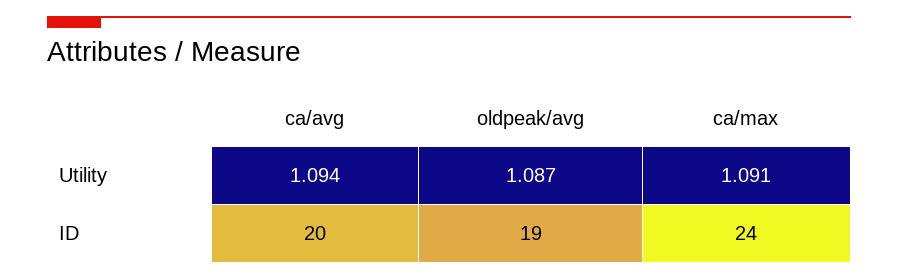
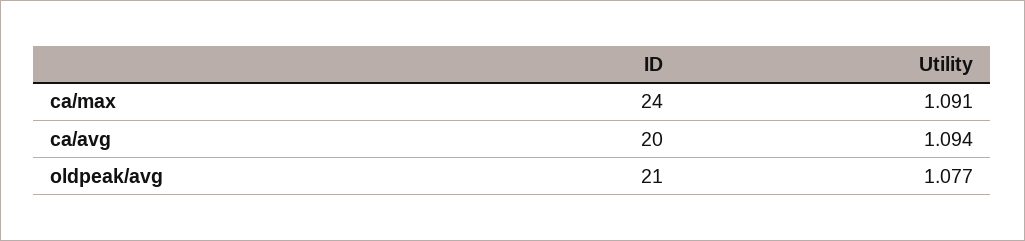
  {
    "ca/avg": {
      "Utility": 1.094,
      "ID": 20
    },
    "oldpeak/avg": {
-     "Utility": 1.087,
+     "Utility": 1.077,
-     "ID": 19
+     "ID": 21
    },
    "ca/max": {
      "Utility": 1.091,
      "ID": 24
    }
  }

